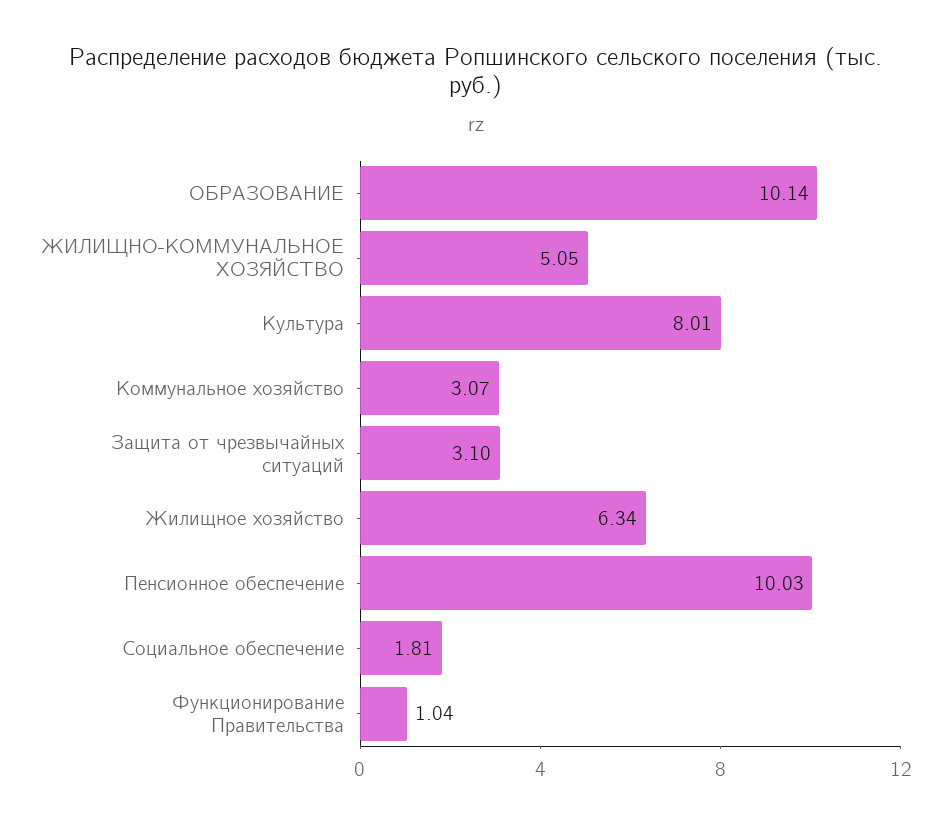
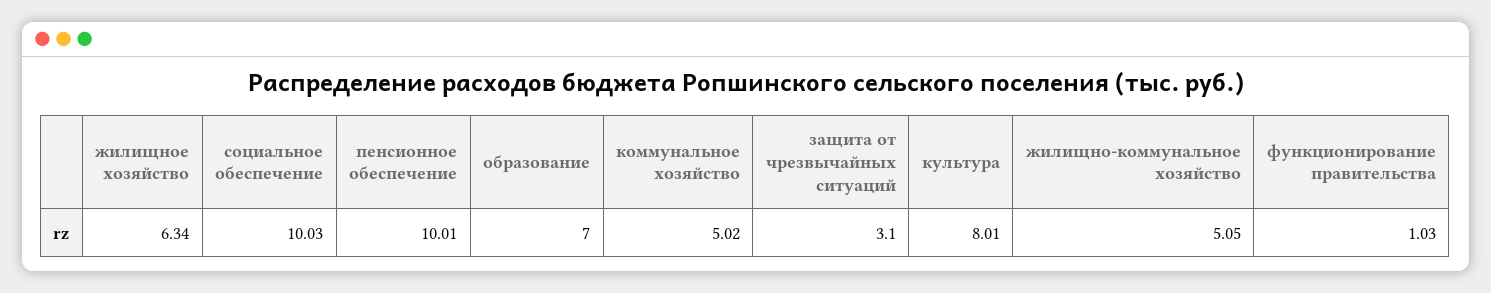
  {
-   "ОБРАЗОВАНИЕ": 10.14,
+   "ОБРАЗОВАНИЕ": 7,
    "ЖИЛИЩНО-КОММУНАЛЬНОЕ ХОЗЯЙСТВО": 5.05,
    "Культура": 8.01,
-   "Коммунальное хозяйство": 3.07,
+   "Коммунальное хозяйство": 5.02,
    "Защита от чрезвычайных ситуаций": 3.1,
    "Жилищное хозяйство": 6.34,
-   "Пенсионное обеспечение": 10.03,
+   "Пенсионное обеспечение": 10.01,
-   "Социальное обеспечение": 1.81,
+   "Социальное обеспечение": 10.03,
-   "Функционирование Правительства": 1.04
+   "Функционирование Правительства": 1.03
  }

